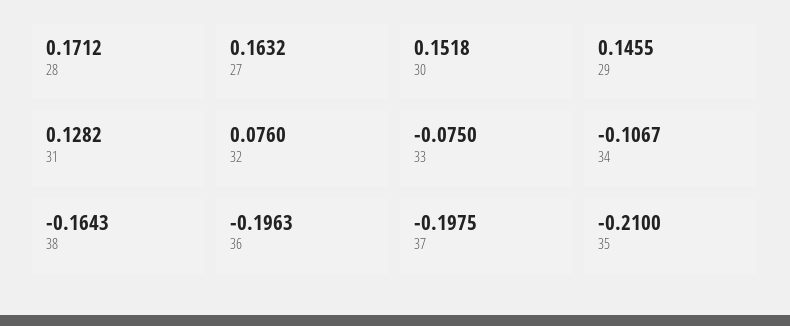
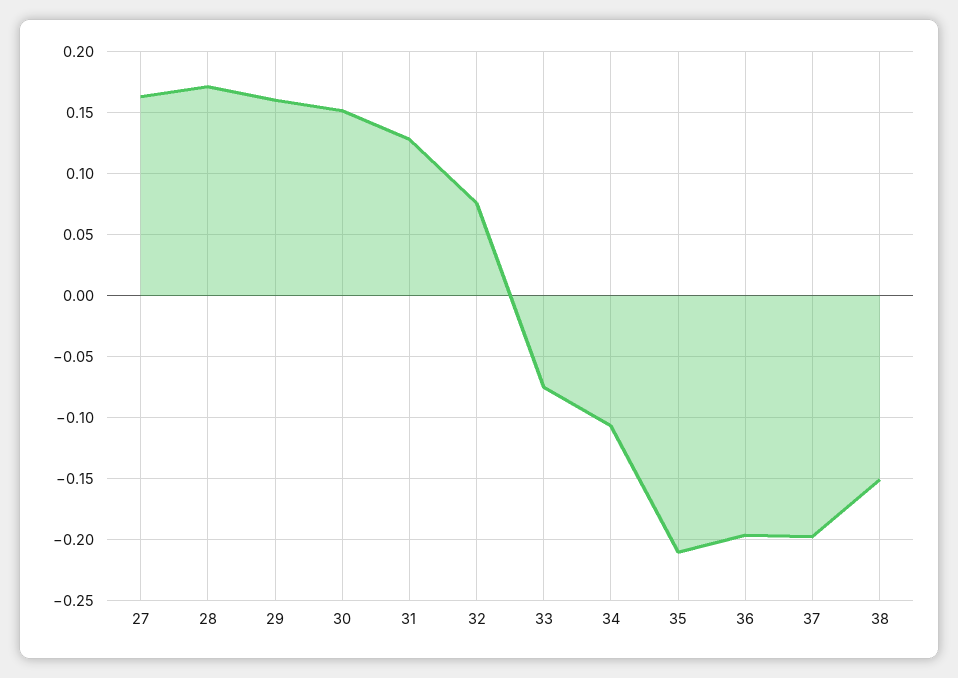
  {
    "28": 0.1712,
    "27": 0.1632,
    "30": 0.1518,
-   "29": 0.1455,
+   "29": 0.16,
    "31": 0.1282,
    "32": 0.076,
    "33": -0.075,
    "34": -0.1067,
-   "38": -0.1643,
+   "38": -0.15,
    "36": -0.1963,
    "37": -0.1975,
    "35": -0.21
  }

